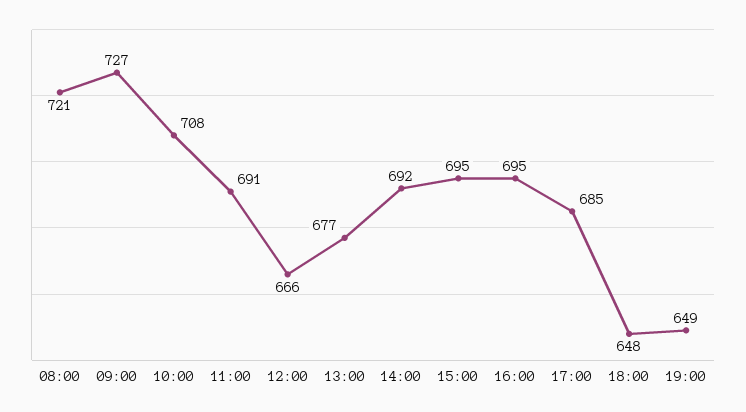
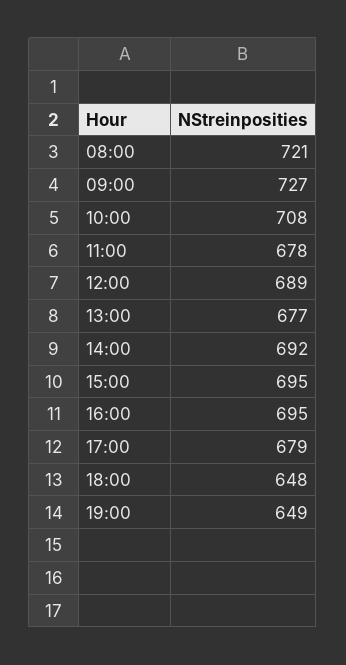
  {
    "08:00": 721,
    "09:00": 727,
    "10:00": 708,
-   "11:00": 691,
+   "11:00": 678,
-   "12:00": 666,
+   "12:00": 689,
    "13:00": 677,
    "14:00": 692,
    "15:00": 695,
    "16:00": 695,
-   "17:00": 685,
+   "17:00": 679,
    "18:00": 648,
    "19:00": 649
  }

